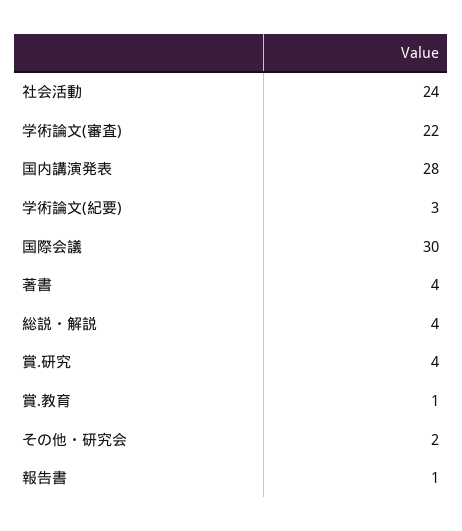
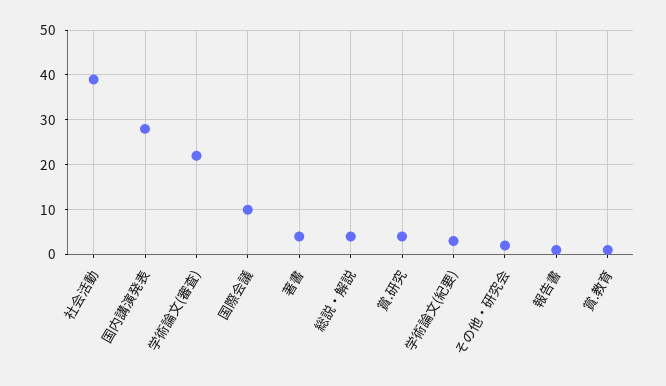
  {
-   "社会活動": 24,
+   "社会活動": 40,
    "学術論文(審査)": 22,
    "国内講演発表": 28,
    "学術論文(紀要)": 3,
-   "国際会議": 30,
+   "国際会議": 10,
    "著書": 4,
    "総説・解説": 4,
    "賞.研究": 4,
    "賞.教育": 1,
    "その他・研究会": 2,
    "報告書": 1
  }

